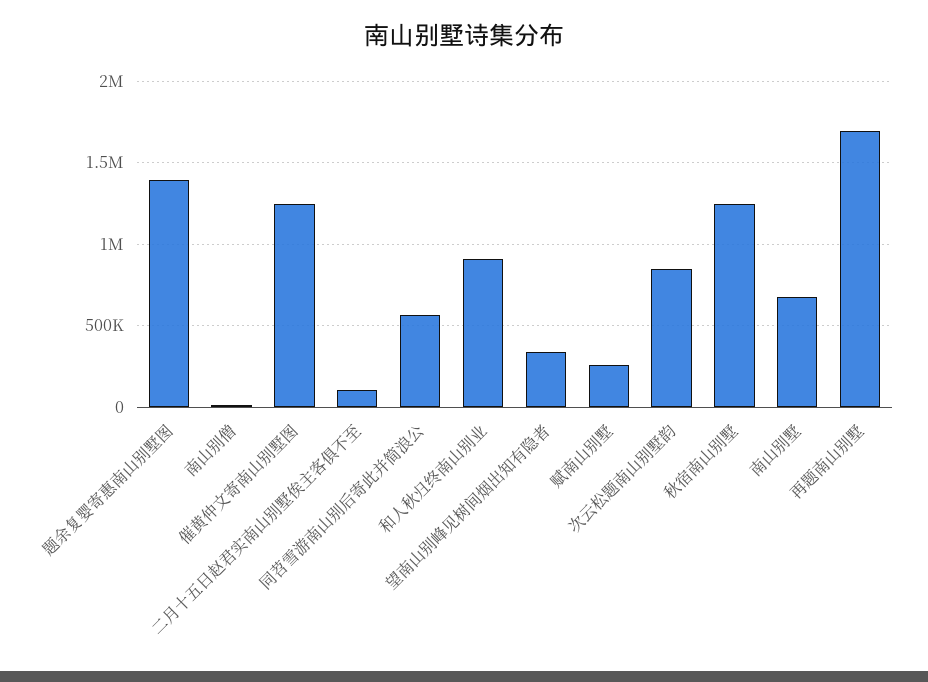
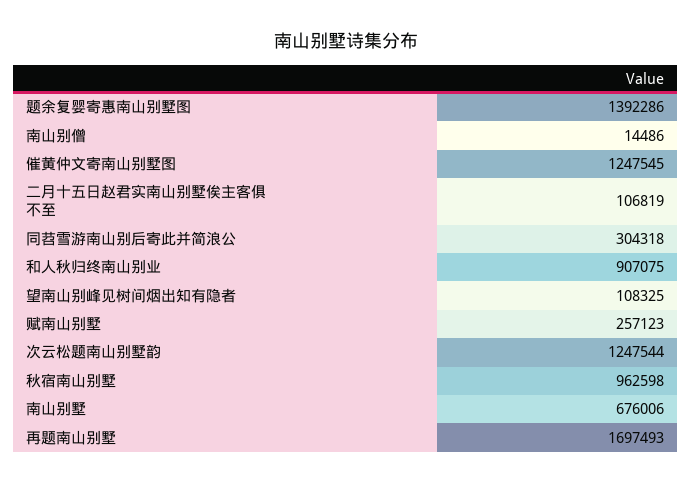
  {
    "题余复婴寄惠南山别墅图": 1392286,
    "南山别僧": 14486,
    "催黄仲文寄南山别墅图": 1247545,
    "二月十五日赵君实南山别墅俟主客俱不至": 106819,
-   "同苕雪游南山别后寄此并简浪公": 550000,
+   "同苕雪游南山别后寄此并简浪公": 304318,
    "和人秋归终南山别业": 907075,
-   "望南山别峰见树间烟出知有隐者": 350000,
+   "望南山别峰见树间烟出知有隐者": 108325,
    "赋南山别墅": 257123,
-   "次云松题南山别墅韵": 850000,
+   "次云松题南山别墅韵": 1247544,
-   "秋宿南山别墅": 1250000,
+   "秋宿南山别墅": 962598,
    "南山别墅": 676006,
    "再题南山别墅": 1697493
  }

